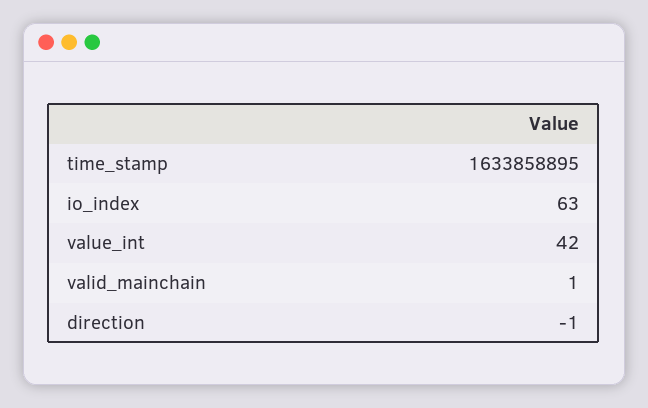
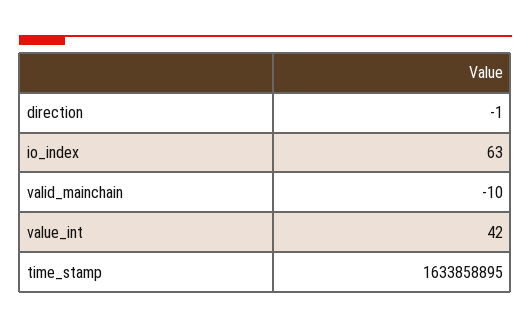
  {
    "time_stamp": 1633858895,
    "io_index": 63,
    "value_int": 42,
-   "valid_mainchain": 1,
+   "valid_mainchain": -10,
    "direction": -1
  }

